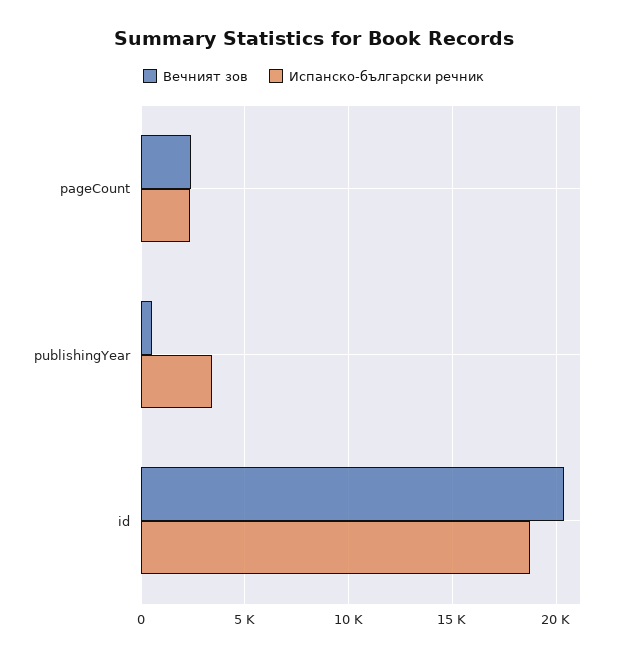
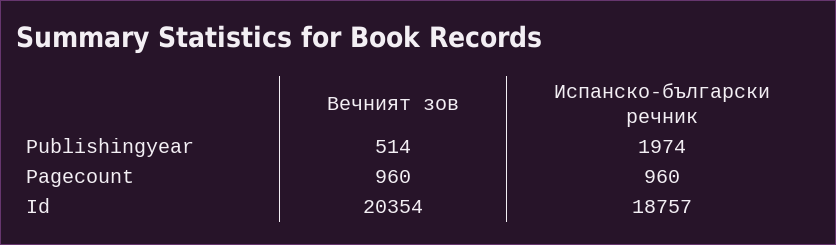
  {
    "Вечният зов": {
-     "pageCount": 2500,
+     "pageCount": 960,
      "publishingYear": 514,
      "id": 20354
    },
    "Испанско-български речник": {
-     "pageCount": 2500,
+     "pageCount": 960,
-     "publishingYear": 3500,
+     "publishingYear": 1974,
      "id": 18757
    }
  }

